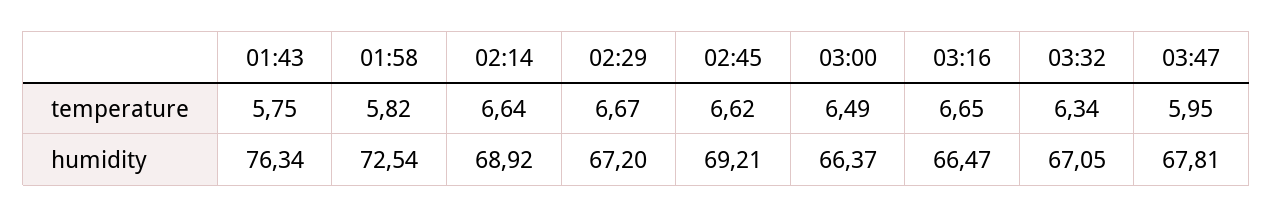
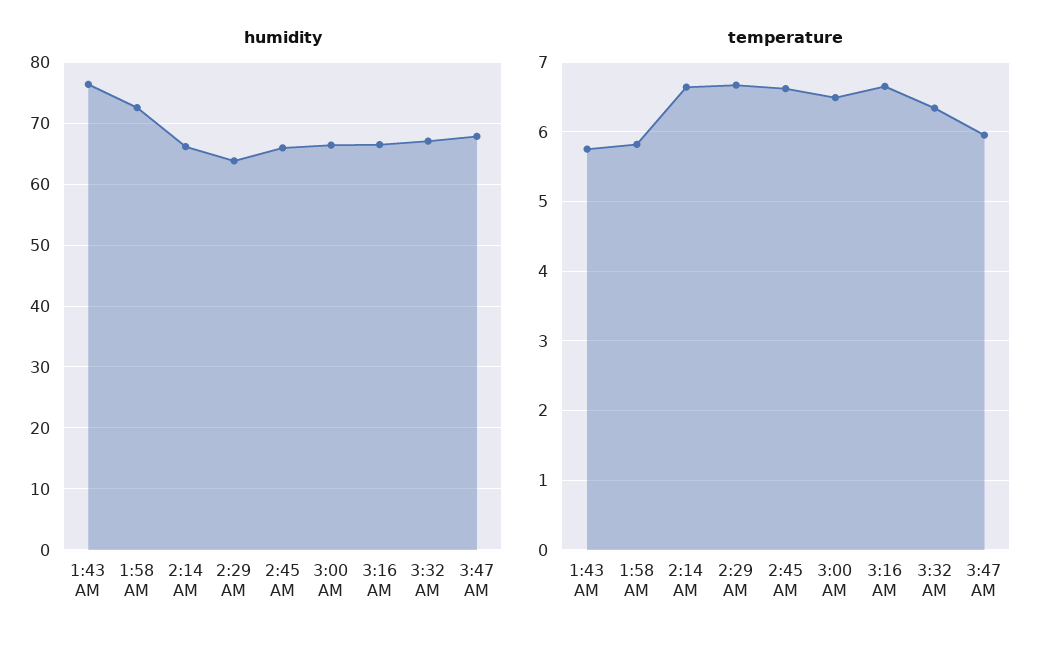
  {
    "temperature": {
      "01:43": 5.75,
      "01:58": 5.82,
      "02:14": 6.64,
      "02:29": 6.67,
      "02:45": 6.62,
      "03:00": 6.49,
      "03:16": 6.65,
      "03:32": 6.34,
      "03:47": 5.95
    },
    "humidity": {
      "01:43": 76.34,
      "01:58": 72.54,
-     "02:14": 68.92,
+     "02:14": 66,
-     "02:29": 67.2,
+     "02:29": 64,
-     "02:45": 69.21,
+     "02:45": 66,
      "03:00": 66.37,
      "03:16": 66.47,
      "03:32": 67.05,
      "03:47": 67.81
    }
  }

